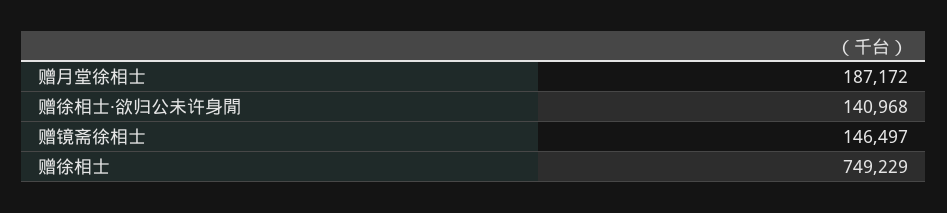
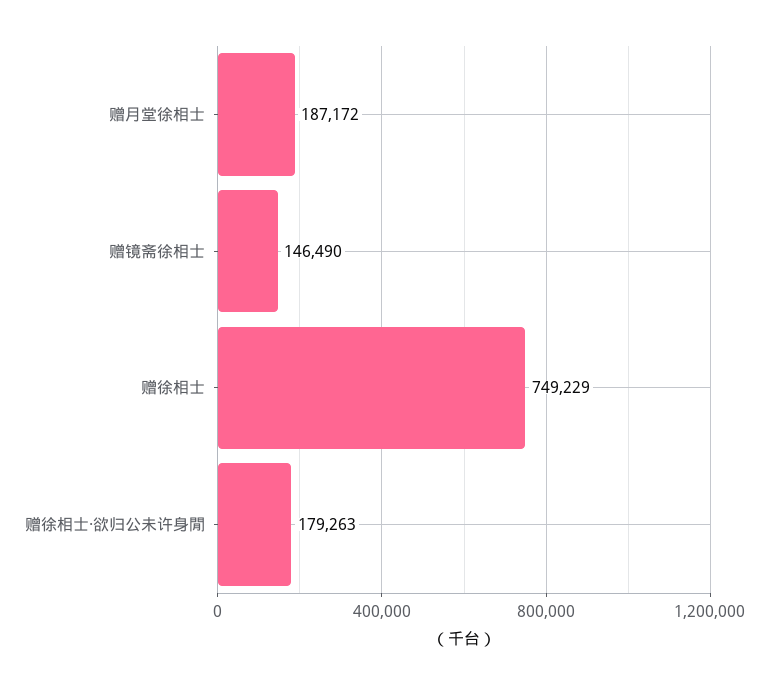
  {
    "赠月堂徐相士": 187172,
-   "赠徐相士·欲归公未许身閒": 140968,
+   "赠徐相士·欲归公未许身閒": 179263,
-   "赠镜斋徐相士": 146497,
+   "赠镜斋徐相士": 146490,
    "赠徐相士": 749229
  }

